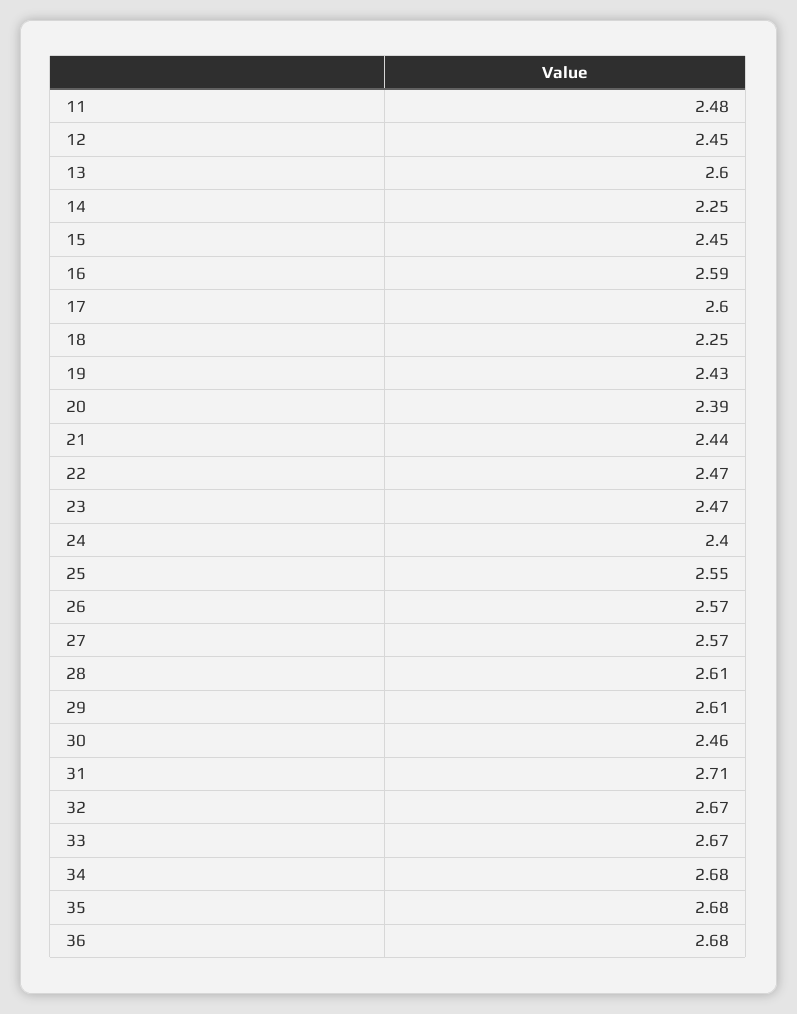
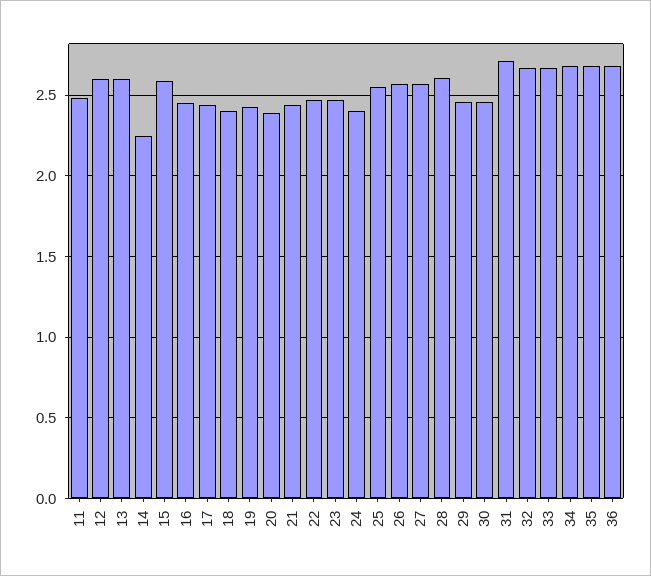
  {
    "11": 2.48,
-   "12": 2.45,
+   "12": 2.6,
    "13": 2.6,
    "14": 2.25,
-   "15": 2.45,
+   "15": 2.6,
-   "16": 2.59,
+   "16": 2.45,
-   "17": 2.6,
+   "17": 2.45,
-   "18": 2.25,
+   "18": 2.4,
    "19": 2.43,
    "20": 2.39,
    "21": 2.44,
    "22": 2.47,
    "23": 2.47,
    "24": 2.4,
    "25": 2.55,
    "26": 2.57,
    "27": 2.57,
    "28": 2.61,
-   "29": 2.61,
+   "29": 2.45,
    "30": 2.46,
    "31": 2.71,
    "32": 2.67,
    "33": 2.67,
    "34": 2.68,
    "35": 2.68,
    "36": 2.68
  }

